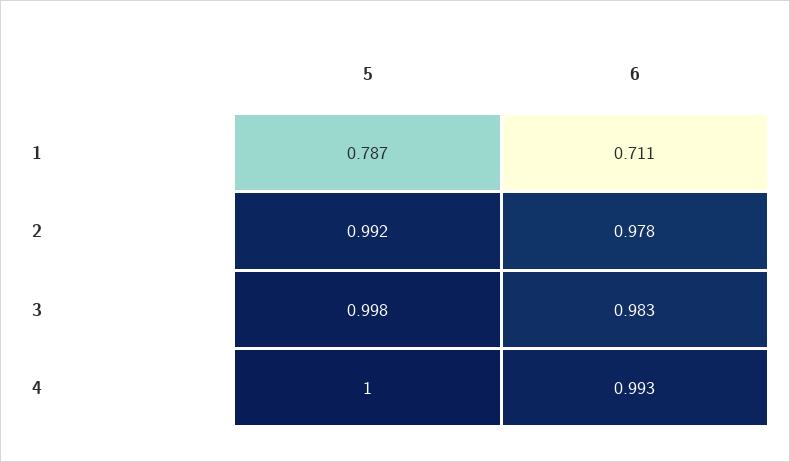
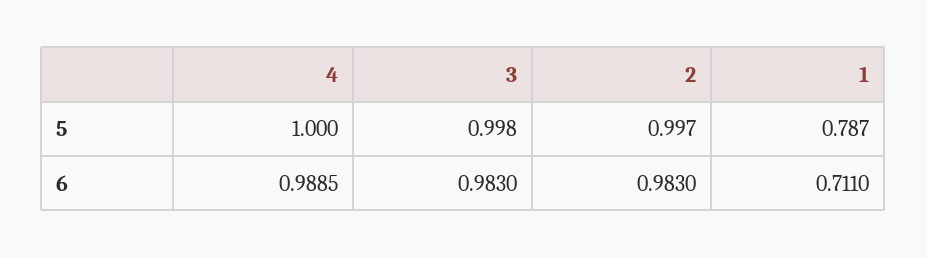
  {
    "5": {
      "1": 0.787,
-     "2": 0.992,
+     "2": 0.997,
      "3": 0.998,
      "4": 1
    },
    "6": {
      "1": 0.711,
-     "2": 0.978,
+     "2": 0.983,
      "3": 0.983,
-     "4": 0.993
+     "4": 0.9885
    }
  }

